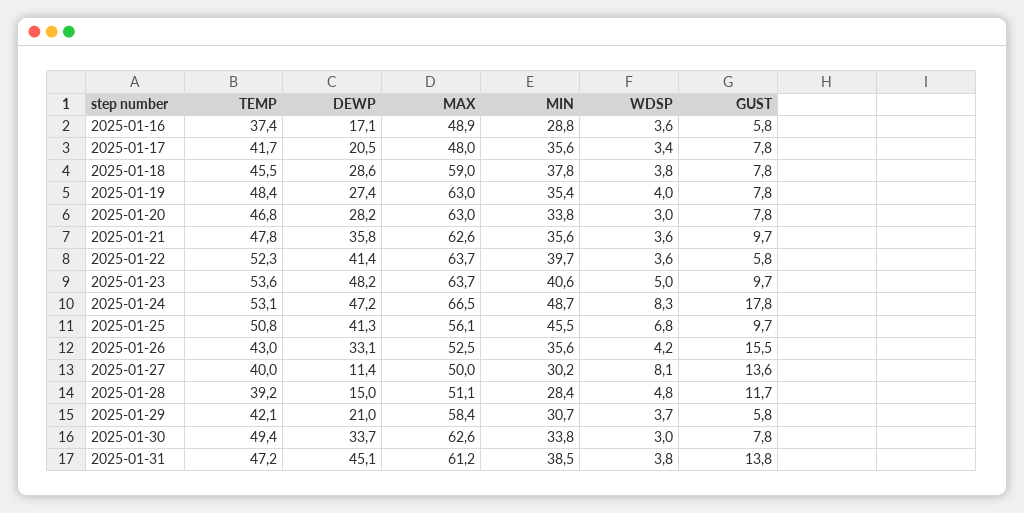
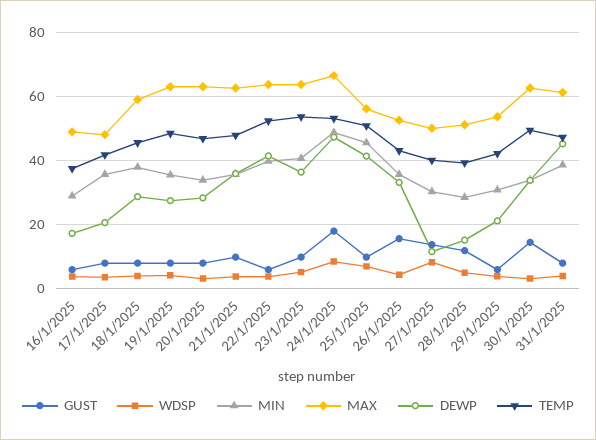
  {
    "TEMP": {
      "2025-01-16": 37.4,
      "2025-01-17": 41.7,
      "2025-01-18": 45.5,
      "2025-01-19": 48.4,
      "2025-01-20": 46.8,
      "2025-01-21": 47.8,
      "2025-01-22": 52.3,
      "2025-01-23": 53.6,
      "2025-01-24": 53.1,
      "2025-01-25": 50.8,
      "2025-01-26": 43,
      "2025-01-27": 40,
      "2025-01-28": 39.2,
      "2025-01-29": 42.1,
      "2025-01-30": 49.4,
      "2025-01-31": 47.2
    },
    "DEWP": {
      "2025-01-16": 17.1,
      "2025-01-17": 20.5,
      "2025-01-18": 28.6,
      "2025-01-19": 27.4,
      "2025-01-20": 28.2,
      "2025-01-21": 35.8,
      "2025-01-22": 41.4,
-     "2025-01-23": 48.2,
+     "2025-01-23": 36,
      "2025-01-24": 47.2,
      "2025-01-25": 41.3,
      "2025-01-26": 33.1,
      "2025-01-27": 11.4,
      "2025-01-28": 15,
      "2025-01-29": 21,
      "2025-01-30": 33.7,
      "2025-01-31": 45.1
    },
    "MAX": {
      "2025-01-16": 48.9,
      "2025-01-17": 48,
      "2025-01-18": 59,
      "2025-01-19": 63,
      "2025-01-20": 63,
      "2025-01-21": 62.6,
      "2025-01-22": 63.7,
      "2025-01-23": 63.7,
      "2025-01-24": 66.5,
      "2025-01-25": 56.1,
      "2025-01-26": 52.5,
      "2025-01-27": 50,
      "2025-01-28": 51.1,
-     "2025-01-29": 58.4,
+     "2025-01-29": 54,
      "2025-01-30": 62.6,
      "2025-01-31": 61.2
    },
    "MIN": {
      "2025-01-16": 28.8,
      "2025-01-17": 35.6,
      "2025-01-18": 37.8,
      "2025-01-19": 35.4,
      "2025-01-20": 33.8,
      "2025-01-21": 35.6,
      "2025-01-22": 39.7,
      "2025-01-23": 40.6,
      "2025-01-24": 48.7,
      "2025-01-25": 45.5,
      "2025-01-26": 35.6,
      "2025-01-27": 30.2,
      "2025-01-28": 28.4,
      "2025-01-29": 30.7,
      "2025-01-30": 33.8,
      "2025-01-31": 38.5
    },
    "WDSP": {
      "2025-01-16": 3.6,
      "2025-01-17": 3.4,
      "2025-01-18": 3.8,
      "2025-01-19": 4,
      "2025-01-20": 3,
      "2025-01-21": 3.6,
      "2025-01-22": 3.6,
      "2025-01-23": 5,
      "2025-01-24": 8.3,
      "2025-01-25": 6.8,
      "2025-01-26": 4.2,
      "2025-01-27": 8.1,
      "2025-01-28": 4.8,
      "2025-01-29": 3.7,
      "2025-01-30": 3,
      "2025-01-31": 3.8
    },
    "GUST": {
      "2025-01-16": 5.8,
      "2025-01-17": 7.8,
      "2025-01-18": 7.8,
      "2025-01-19": 7.8,
      "2025-01-20": 7.8,
      "2025-01-21": 9.7,
      "2025-01-22": 5.8,
      "2025-01-23": 9.7,
      "2025-01-24": 17.8,
      "2025-01-25": 9.7,
      "2025-01-26": 15.5,
      "2025-01-27": 13.6,
      "2025-01-28": 11.7,
      "2025-01-29": 5.8,
-     "2025-01-30": 7.8,
+     "2025-01-30": 14,
-     "2025-01-31": 13.8
+     "2025-01-31": 8
    }
  }

